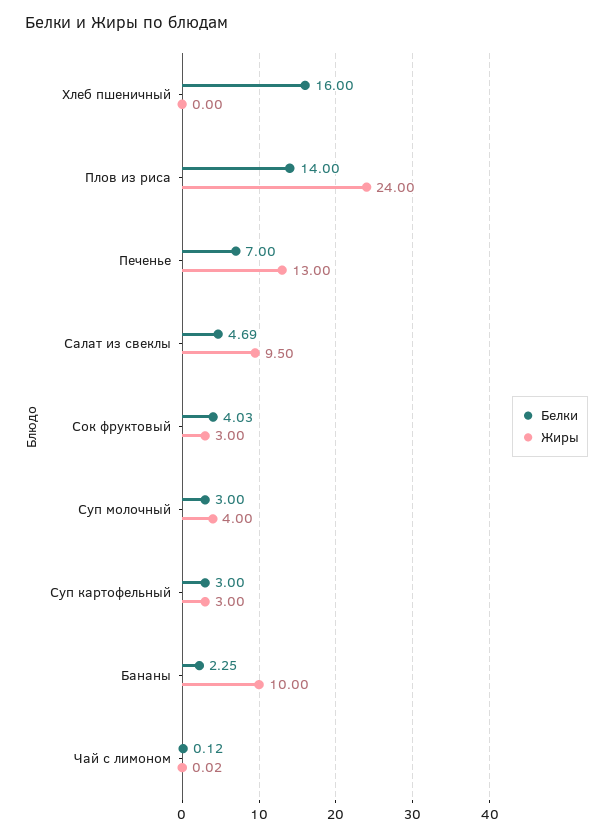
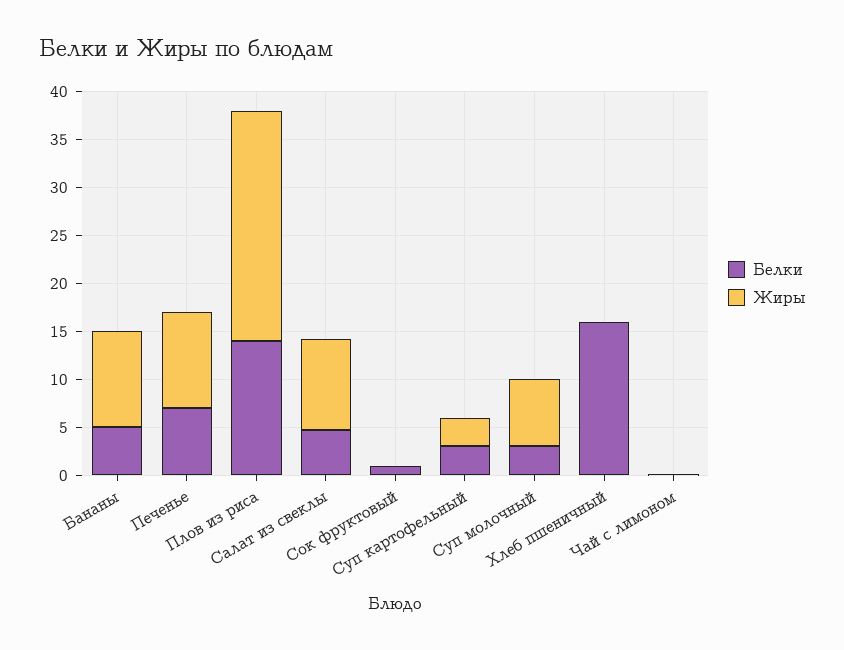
  {
    "Белки": {
      "Хлеб пшеничный": 16,
      "Плов из риса": 14,
      "Печенье": 7,
      "Салат из свеклы": 4.69,
-     "Сок фруктовый": 4.03,
+     "Сок фруктовый": 1,
      "Суп молочный": 3,
      "Суп картофельный": 3,
-     "Бананы": 2.25,
+     "Бананы": 5,
      "Чай с лимоном": 0.12
    },
    "Жиры": {
      "Хлеб пшеничный": 0,
      "Плов из риса": 24,
-     "Печенье": 13,
+     "Печенье": 10,
      "Салат из свеклы": 9.5,
-     "Сок фруктовый": 3,
+     "Сок фруктовый": 0,
-     "Суп молочный": 4,
+     "Суп молочный": 7,
      "Суп картофельный": 3,
      "Бананы": 10,
      "Чай с лимоном": 0.02
    }
  }

